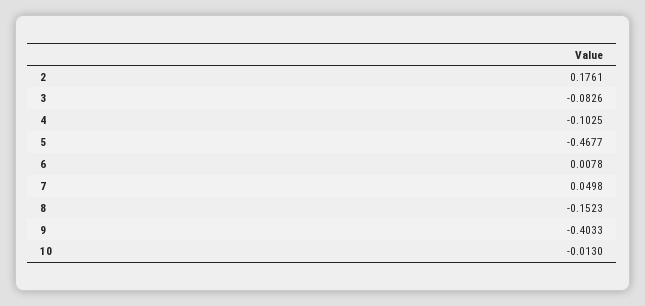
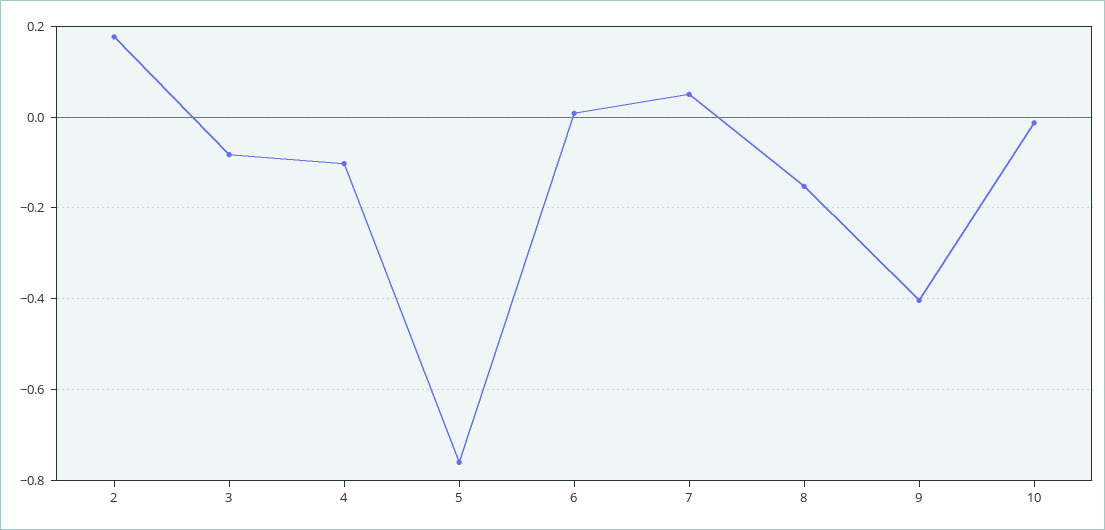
  {
    "2": 0.1761,
    "3": -0.0826,
    "4": -0.1025,
-   "5": -0.4677,
+   "5": -0.76,
    "6": 0.0078,
    "7": 0.0498,
    "8": -0.1523,
    "9": -0.4033,
    "10": -0.013
  }

